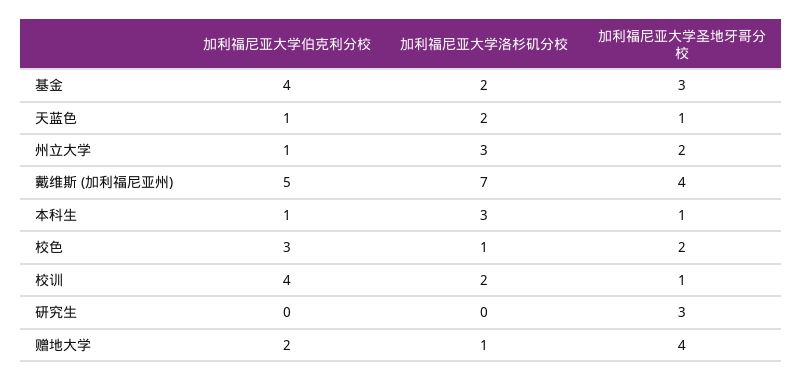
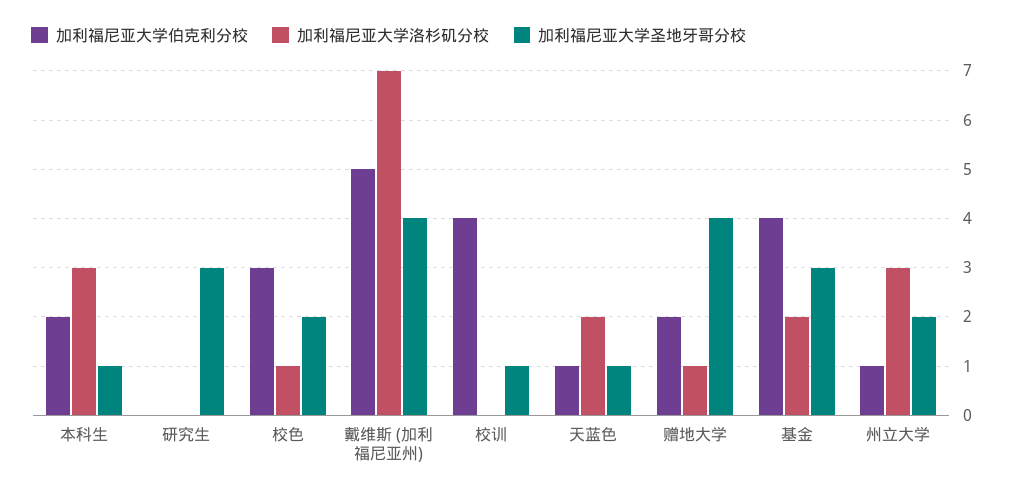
  {
    "加利福尼亚大学伯克利分校": {
      "基金": 4,
      "天蓝色": 1,
      "州立大学": 1,
      "戴维斯 (加利福尼亚州)": 5,
-     "本科生": 1,
+     "本科生": 2,
      "校色": 3,
      "校训": 4,
      "研究生": 0,
      "赠地大学": 2
    },
    "加利福尼亚大学洛杉矶分校": {
      "基金": 2,
      "天蓝色": 2,
      "州立大学": 3,
      "戴维斯 (加利福尼亚州)": 7,
      "本科生": 3,
      "校色": 1,
-     "校训": 2,
+     "校训": 0,
      "研究生": 0,
      "赠地大学": 1
    },
    "加利福尼亚大学圣地牙哥分校": {
      "基金": 3,
      "天蓝色": 1,
      "州立大学": 2,
      "戴维斯 (加利福尼亚州)": 4,
      "本科生": 1,
      "校色": 2,
      "校训": 1,
      "研究生": 3,
      "赠地大学": 4
    }
  }

